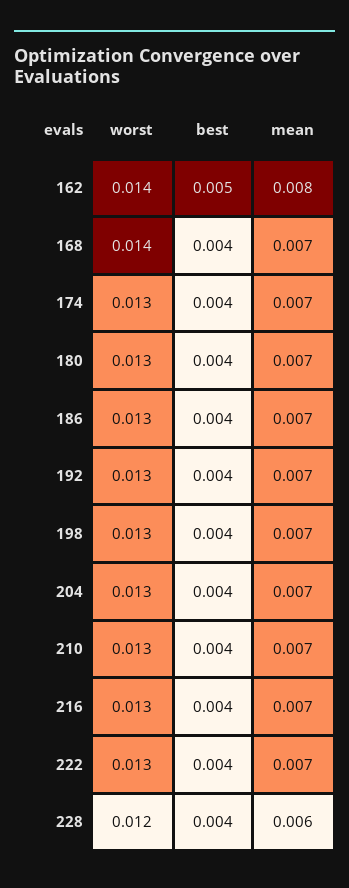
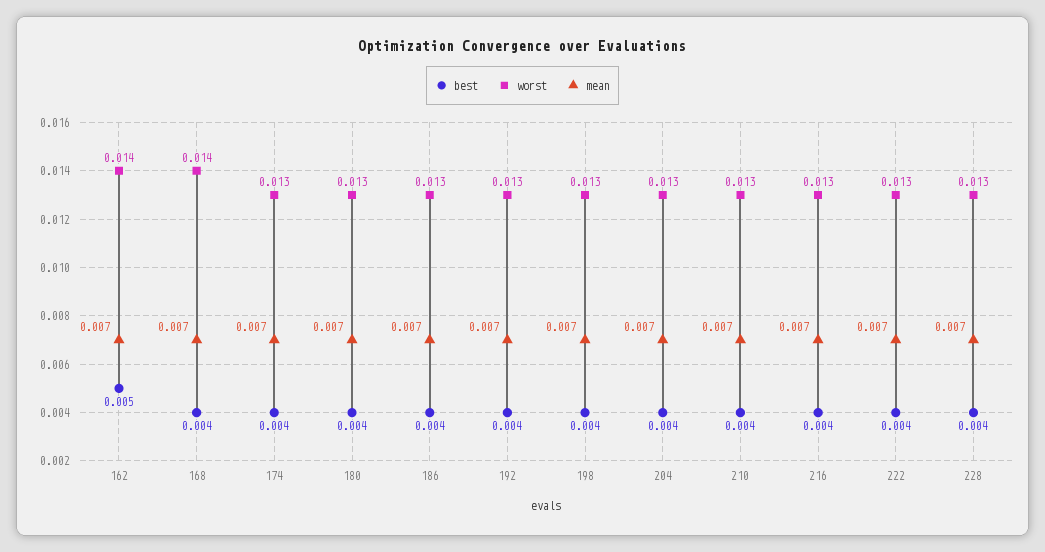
  {
    "worst": {
      "162": 0.014,
      "168": 0.014,
      "174": 0.013,
      "180": 0.013,
      "186": 0.013,
      "192": 0.013,
      "198": 0.013,
      "204": 0.013,
      "210": 0.013,
      "216": 0.013,
      "222": 0.013,
-     "228": 0.012
+     "228": 0.013
    },
    "best": {
      "162": 0.005,
      "168": 0.004,
      "174": 0.004,
      "180": 0.004,
      "186": 0.004,
      "192": 0.004,
      "198": 0.004,
      "204": 0.004,
      "210": 0.004,
      "216": 0.004,
      "222": 0.004,
      "228": 0.004
    },
    "mean": {
-     "162": 0.008,
+     "162": 0.007,
      "168": 0.007,
      "174": 0.007,
      "180": 0.007,
      "186": 0.007,
      "192": 0.007,
      "198": 0.007,
      "204": 0.007,
      "210": 0.007,
      "216": 0.007,
      "222": 0.007,
-     "228": 0.006
+     "228": 0.007
    }
  }

